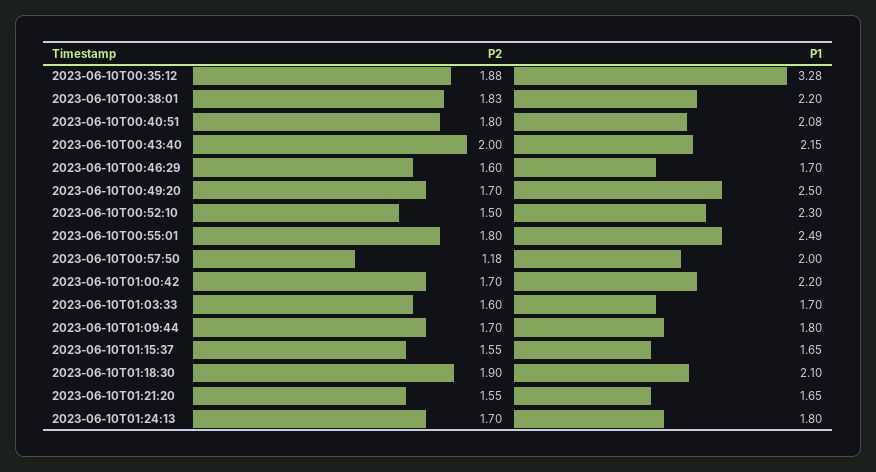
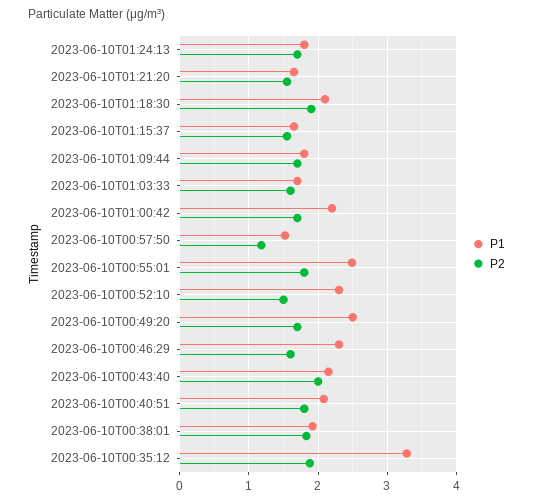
  {
    "P2": {
      "2023-06-10T00:35:12": 1.88,
      "2023-06-10T00:38:01": 1.83,
      "2023-06-10T00:40:51": 1.8,
      "2023-06-10T00:43:40": 2,
      "2023-06-10T00:46:29": 1.6,
      "2023-06-10T00:49:20": 1.7,
      "2023-06-10T00:52:10": 1.5,
      "2023-06-10T00:55:01": 1.8,
      "2023-06-10T00:57:50": 1.18,
      "2023-06-10T01:00:42": 1.7,
      "2023-06-10T01:03:33": 1.6,
      "2023-06-10T01:09:44": 1.7,
      "2023-06-10T01:15:37": 1.55,
      "2023-06-10T01:18:30": 1.9,
      "2023-06-10T01:21:20": 1.55,
      "2023-06-10T01:24:13": 1.7
    },
    "P1": {
      "2023-06-10T00:35:12": 3.28,
-     "2023-06-10T00:38:01": 2.2,
+     "2023-06-10T00:38:01": 1.9,
      "2023-06-10T00:40:51": 2.08,
      "2023-06-10T00:43:40": 2.15,
-     "2023-06-10T00:46:29": 1.7,
+     "2023-06-10T00:46:29": 2.3,
      "2023-06-10T00:49:20": 2.5,
      "2023-06-10T00:52:10": 2.3,
      "2023-06-10T00:55:01": 2.49,
-     "2023-06-10T00:57:50": 2,
+     "2023-06-10T00:57:50": 1.5,
      "2023-06-10T01:00:42": 2.2,
      "2023-06-10T01:03:33": 1.7,
      "2023-06-10T01:09:44": 1.8,
      "2023-06-10T01:15:37": 1.65,
      "2023-06-10T01:18:30": 2.1,
      "2023-06-10T01:21:20": 1.65,
      "2023-06-10T01:24:13": 1.8
    }
  }

